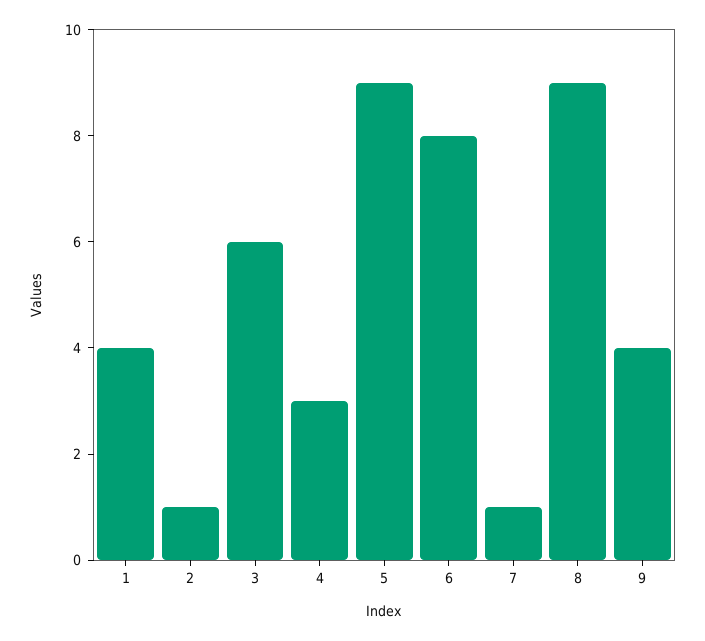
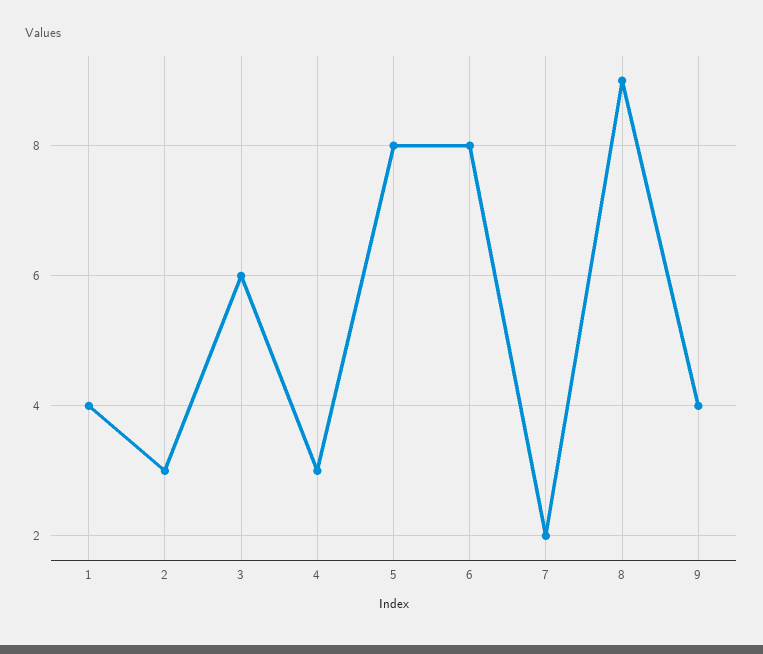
  {
    "1": 4,
-   "2": 1,
+   "2": 3,
    "3": 6,
    "4": 3,
-   "5": 9,
+   "5": 8,
    "6": 8,
-   "7": 1,
+   "7": 2,
    "8": 9,
    "9": 4
  }

